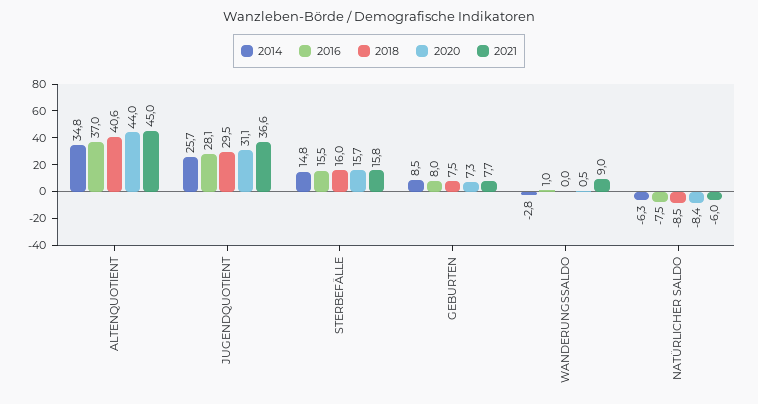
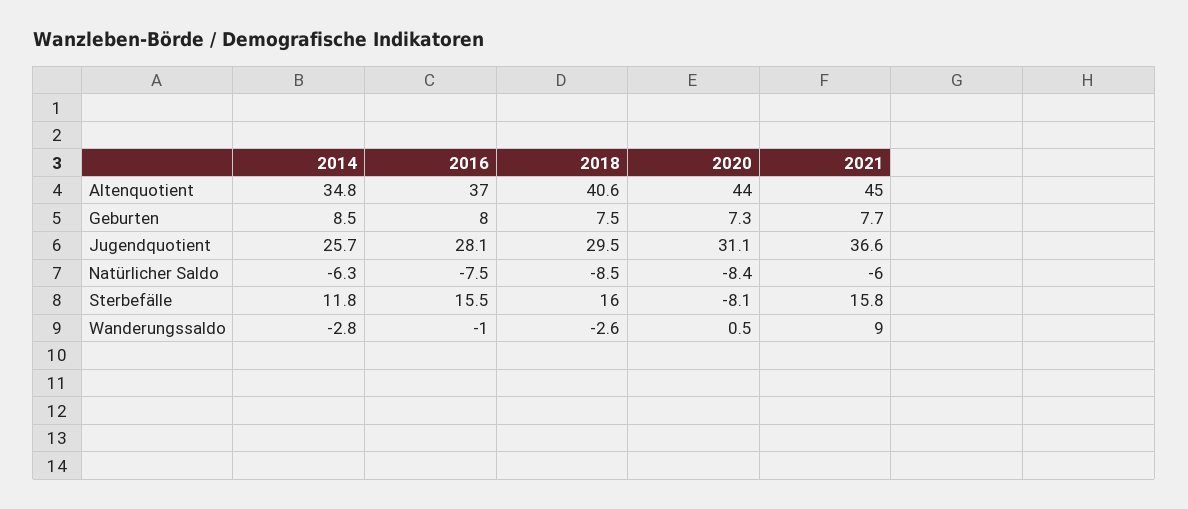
  {
    "2014": {
      "ALTENQUOTIENT": 34.8,
      "JUGENDQUOTIENT": 25.7,
-     "STERBEFÄLLE": 14.8,
+     "STERBEFÄLLE": 11.8,
      "GEBURTEN": 8.5,
      "WANDERUNGSSALDO": -2.8,
      "NATÜRLICHER SALDO": -6.3
    },
    "2016": {
      "ALTENQUOTIENT": 37,
      "JUGENDQUOTIENT": 28.1,
      "STERBEFÄLLE": 15.5,
      "GEBURTEN": 8,
-     "WANDERUNGSSALDO": 1,
+     "WANDERUNGSSALDO": -1,
      "NATÜRLICHER SALDO": -7.5
    },
    "2018": {
      "ALTENQUOTIENT": 40.6,
      "JUGENDQUOTIENT": 29.5,
      "STERBEFÄLLE": 16,
      "GEBURTEN": 7.5,
-     "WANDERUNGSSALDO": 0,
+     "WANDERUNGSSALDO": -2.6,
      "NATÜRLICHER SALDO": -8.5
    },
    "2020": {
      "ALTENQUOTIENT": 44,
      "JUGENDQUOTIENT": 31.1,
-     "STERBEFÄLLE": 15.7,
+     "STERBEFÄLLE": -8.1,
      "GEBURTEN": 7.3,
      "WANDERUNGSSALDO": 0.5,
      "NATÜRLICHER SALDO": -8.4
    },
    "2021": {
      "ALTENQUOTIENT": 45,
      "JUGENDQUOTIENT": 36.6,
      "STERBEFÄLLE": 15.8,
      "GEBURTEN": 7.7,
      "WANDERUNGSSALDO": 9,
      "NATÜRLICHER SALDO": -6
    }
  }

